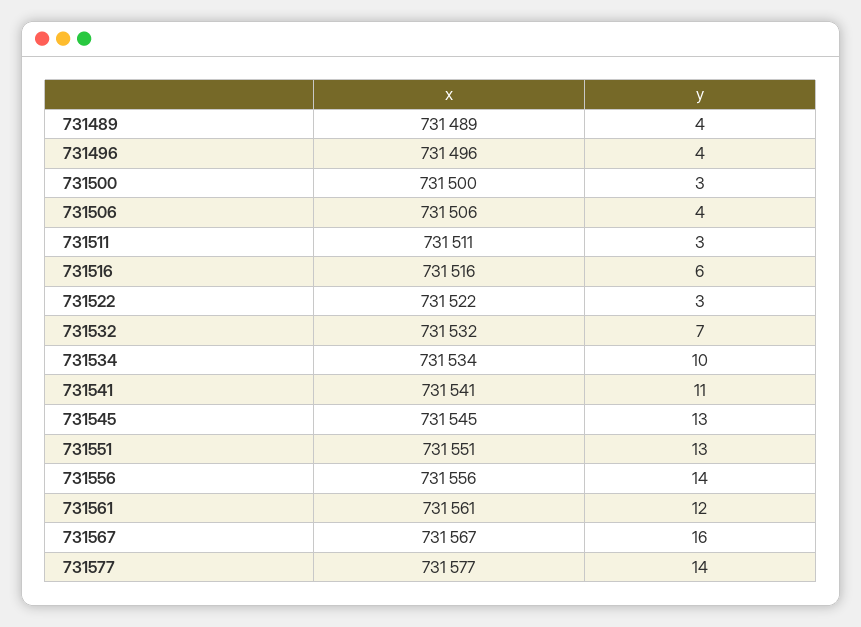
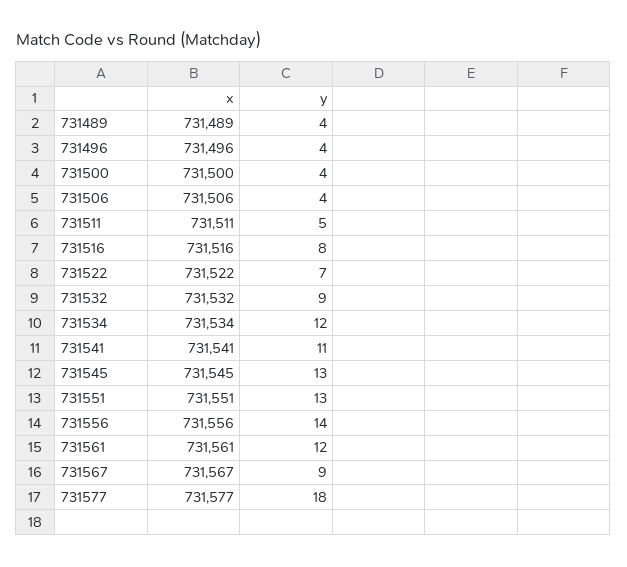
  {
    "x": {
      "731489": 731489,
      "731496": 731496,
      "731500": 731500,
      "731506": 731506,
      "731511": 731511,
      "731516": 731516,
      "731522": 731522,
      "731532": 731532,
      "731534": 731534,
      "731541": 731541,
      "731545": 731545,
      "731551": 731551,
      "731556": 731556,
      "731561": 731561,
      "731567": 731567,
      "731577": 731577
    },
    "y": {
      "731489": 4,
      "731496": 4,
-     "731500": 3,
+     "731500": 4,
      "731506": 4,
-     "731511": 3,
+     "731511": 5,
-     "731516": 6,
+     "731516": 8,
-     "731522": 3,
+     "731522": 7,
-     "731532": 7,
+     "731532": 9,
-     "731534": 10,
+     "731534": 12,
      "731541": 11,
      "731545": 13,
      "731551": 13,
      "731556": 14,
      "731561": 12,
-     "731567": 16,
+     "731567": 9,
-     "731577": 14
+     "731577": 18
    }
  }

